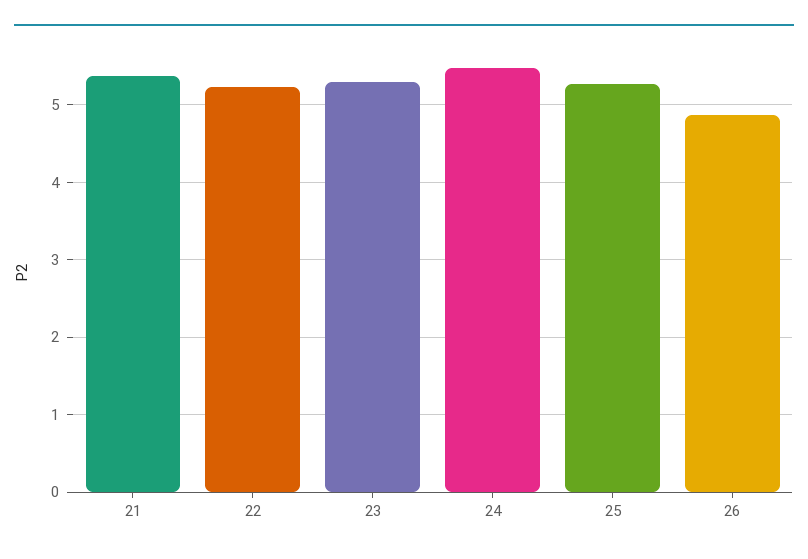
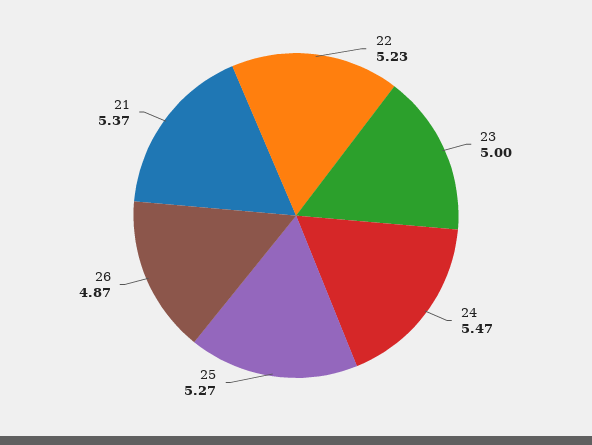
  {
    "21": 5.37,
    "22": 5.23,
-   "23": 5.3,
+   "23": 5,
    "24": 5.47,
    "25": 5.27,
    "26": 4.87
  }

